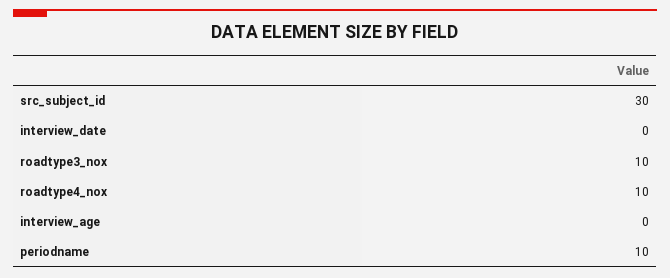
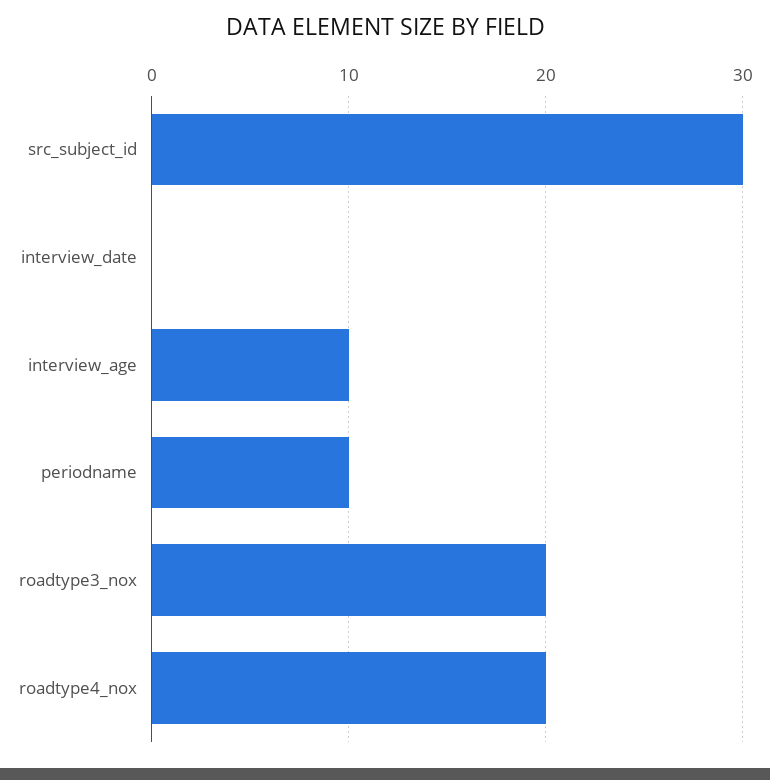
  {
    "src_subject_id": 30,
    "interview_date": 0,
-   "roadtype3_nox": 10,
+   "roadtype3_nox": 20,
-   "roadtype4_nox": 10,
+   "roadtype4_nox": 20,
-   "interview_age": 0,
+   "interview_age": 10,
    "periodname": 10
  }

